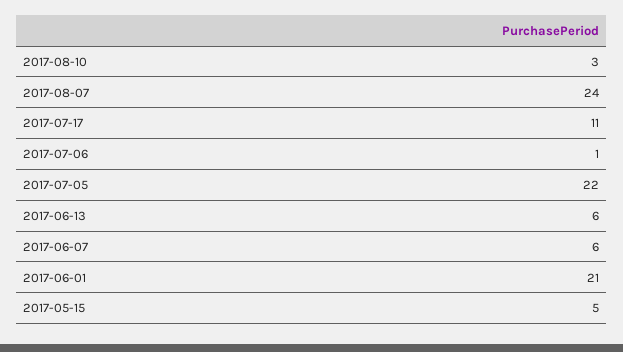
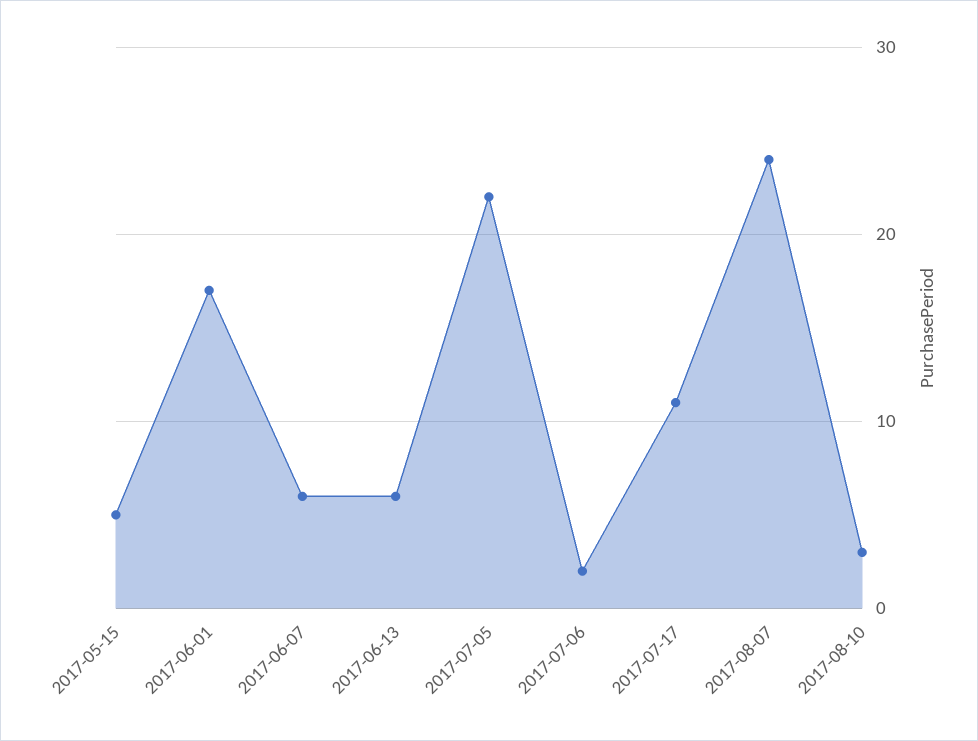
  {
    "2017-08-10": 3,
    "2017-08-07": 24,
    "2017-07-17": 11,
-   "2017-07-06": 1,
+   "2017-07-06": 2,
    "2017-07-05": 22,
    "2017-06-13": 6,
    "2017-06-07": 6,
-   "2017-06-01": 21,
+   "2017-06-01": 17,
    "2017-05-15": 5
  }

